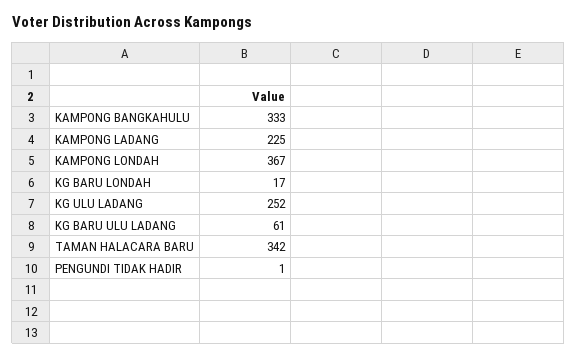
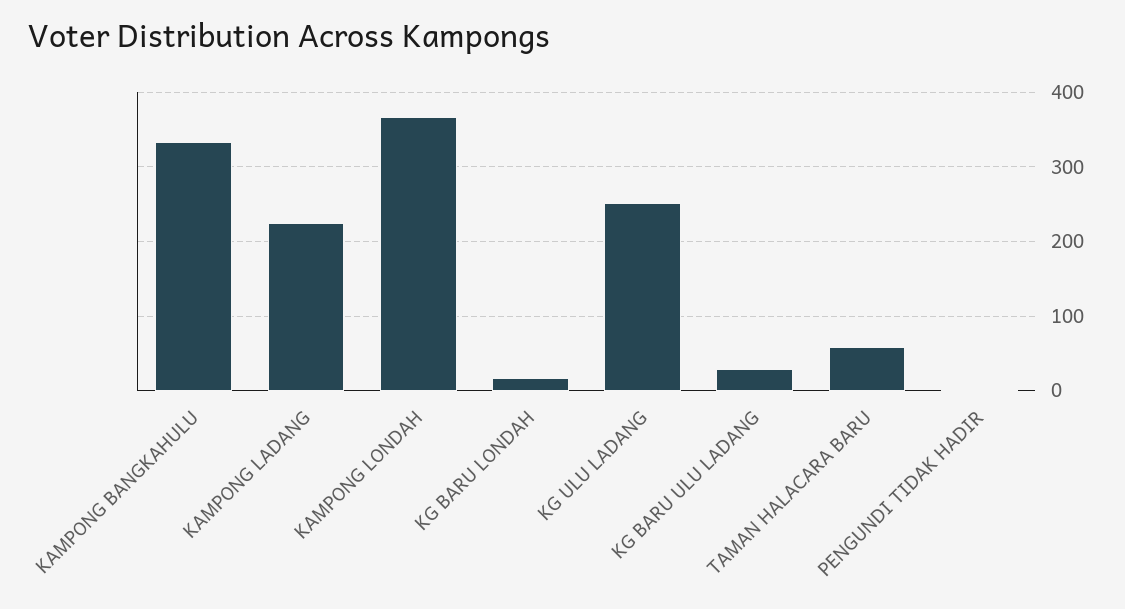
  {
    "KAMPONG BANGKAHULU": 333,
    "KAMPONG LADANG": 225,
    "KAMPONG LONDAH": 367,
    "KG BARU LONDAH": 17,
    "KG ULU LADANG": 252,
-   "KG BARU ULU LADANG": 61,
+   "KG BARU ULU LADANG": 30,
-   "TAMAN HALACARA BARU": 342,
+   "TAMAN HALACARA BARU": 60,
    "PENGUNDI TIDAK HADIR": 1
  }

